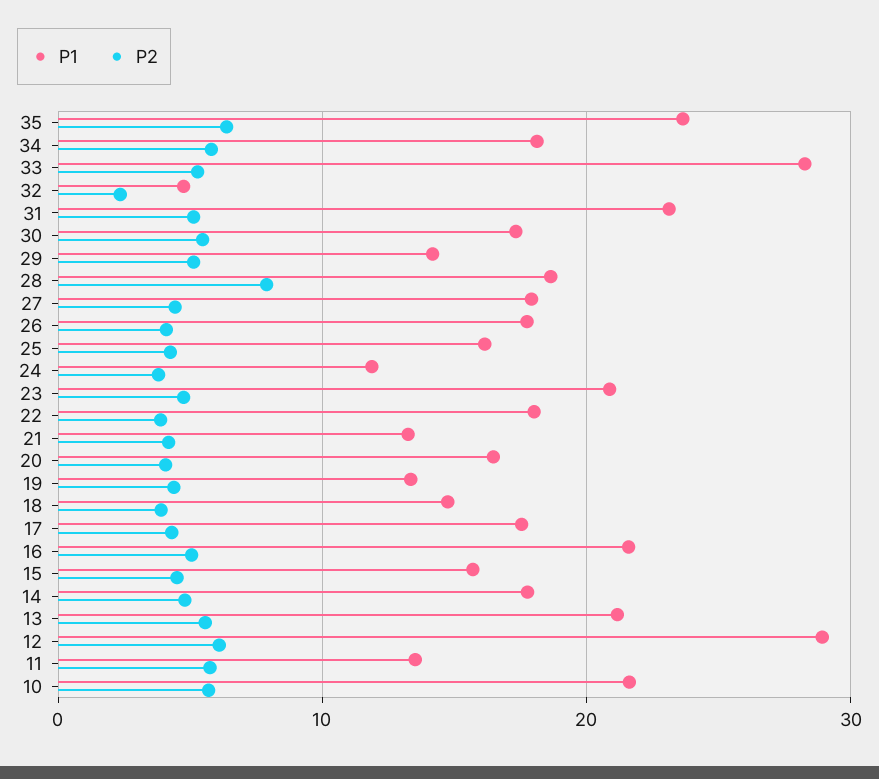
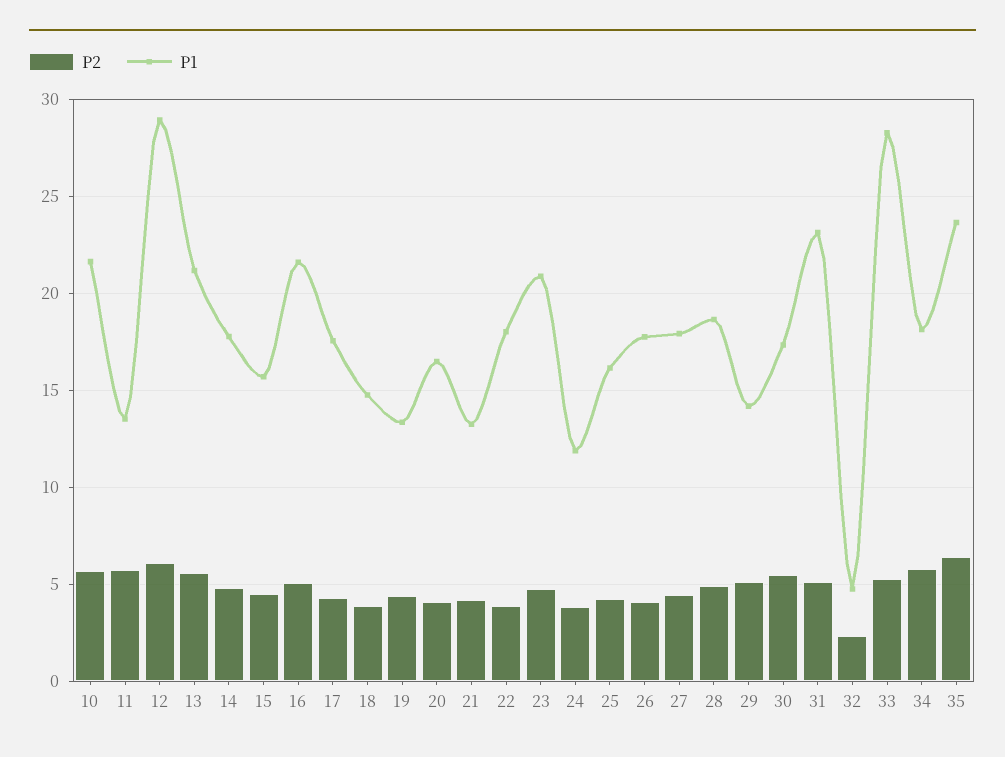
  {
    "P1": {
      "35": 23.5,
      "34": 18,
      "33": 28.5,
      "32": 5,
      "31": 23,
      "30": 17.5,
      "29": 14,
      "28": 18.5,
      "27": 18,
      "26": 18,
      "25": 16,
      "24": 12,
      "23": 21,
      "22": 18,
      "21": 13.5,
      "20": 16.5,
      "19": 13.5,
      "18": 15,
      "17": 17.5,
      "16": 21.5,
      "15": 15.5,
      "14": 18,
      "13": 21,
      "12": 29,
      "11": 13.5,
      "10": 21.5
    },
    "P2": {
      "35": 6.5,
      "34": 6,
      "33": 5.5,
      "32": 2.5,
      "31": 5,
      "30": 5.5,
      "29": 5,
-     "28": 8,
+     "28": 5,
      "27": 4.5,
      "26": 4,
      "25": 4.5,
      "24": 4,
      "23": 5,
      "22": 4,
      "21": 4,
      "20": 4,
      "19": 4.5,
      "18": 4,
      "17": 4.5,
      "16": 5,
      "15": 4.5,
      "14": 5,
      "13": 5.5,
      "12": 6,
      "11": 6,
      "10": 5.5
    }
  }

